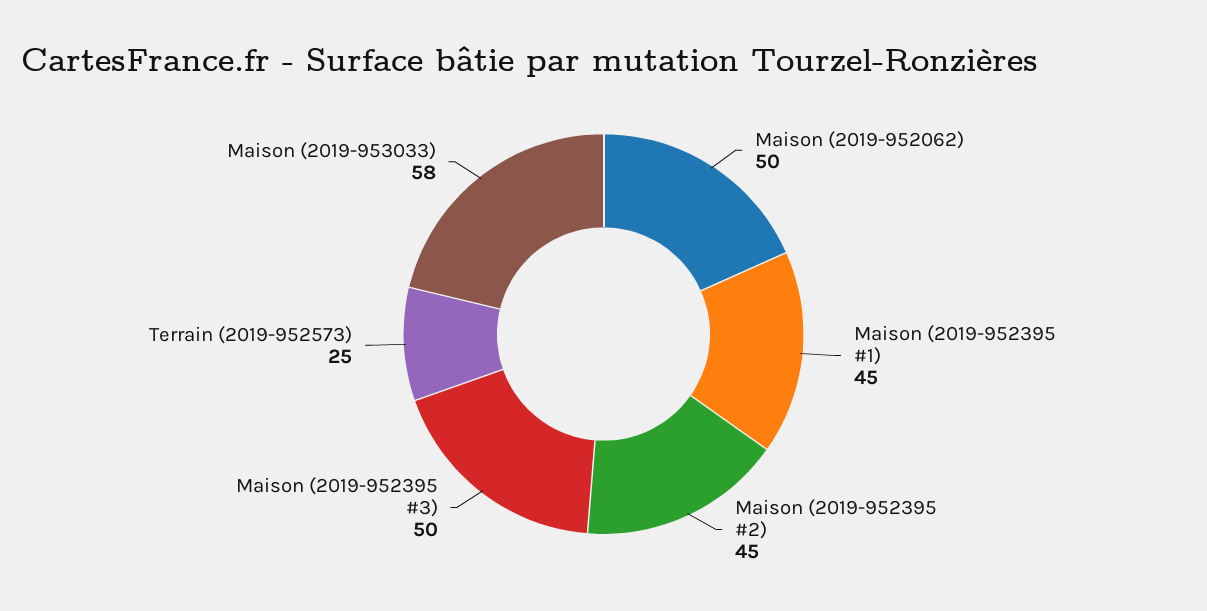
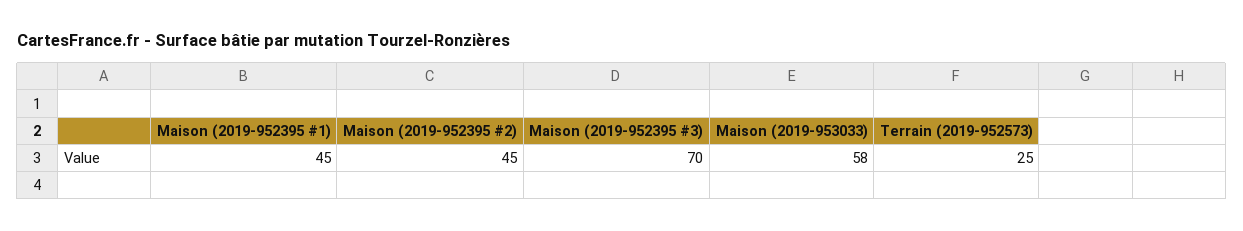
  {
-   "Maison (2019-952062)": 50,
    "Maison (2019-952395 #1)": 45,
    "Maison (2019-952395 #2)": 45,
-   "Maison (2019-952395 #3)": 50,
+   "Maison (2019-952395 #3)": 70,
    "Terrain (2019-952573)": 25,
    "Maison (2019-953033)": 58
  }

